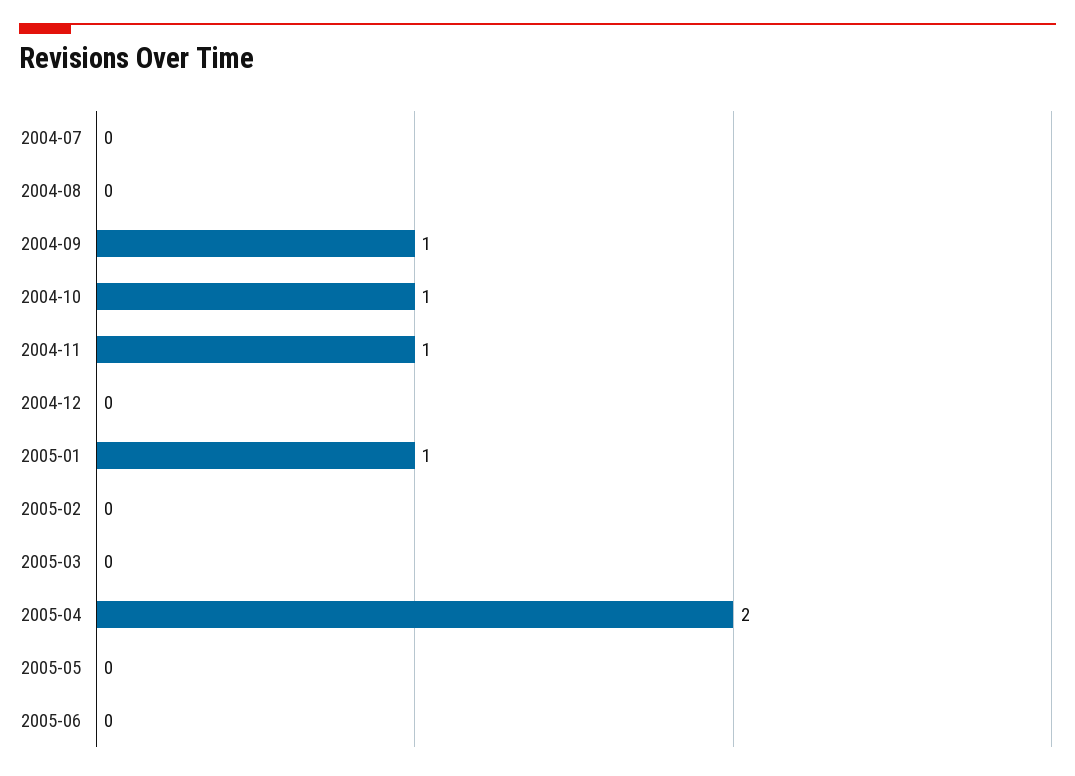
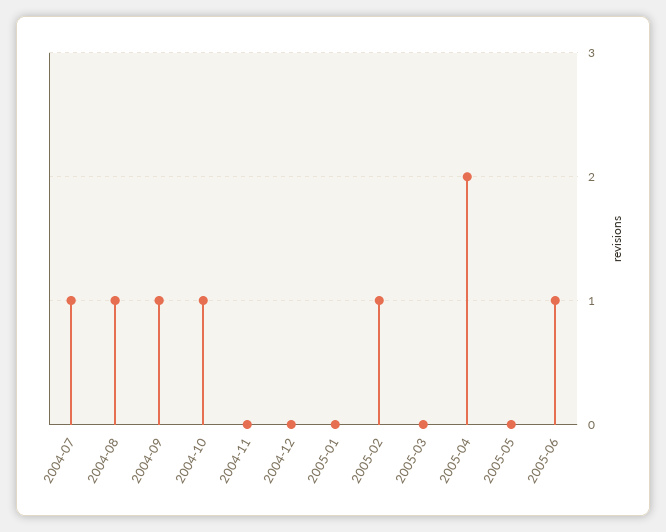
  {
-   "2004-07": 0,
+   "2004-07": 1,
-   "2004-08": 0,
+   "2004-08": 1,
    "2004-09": 1,
    "2004-10": 1,
-   "2004-11": 1,
+   "2004-11": 0,
    "2004-12": 0,
-   "2005-01": 1,
+   "2005-01": 0,
-   "2005-02": 0,
+   "2005-02": 1,
    "2005-03": 0,
    "2005-04": 2,
    "2005-05": 0,
-   "2005-06": 0
+   "2005-06": 1
  }

